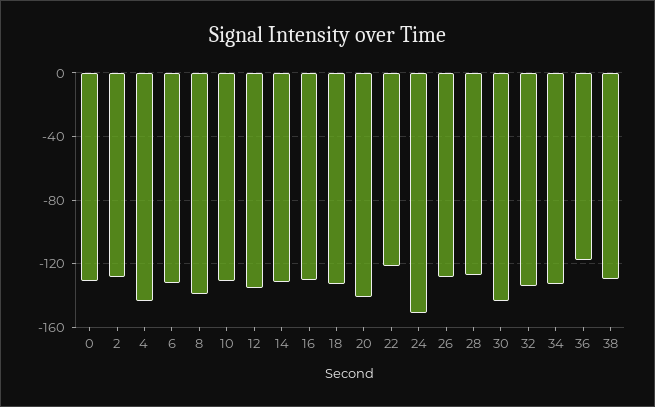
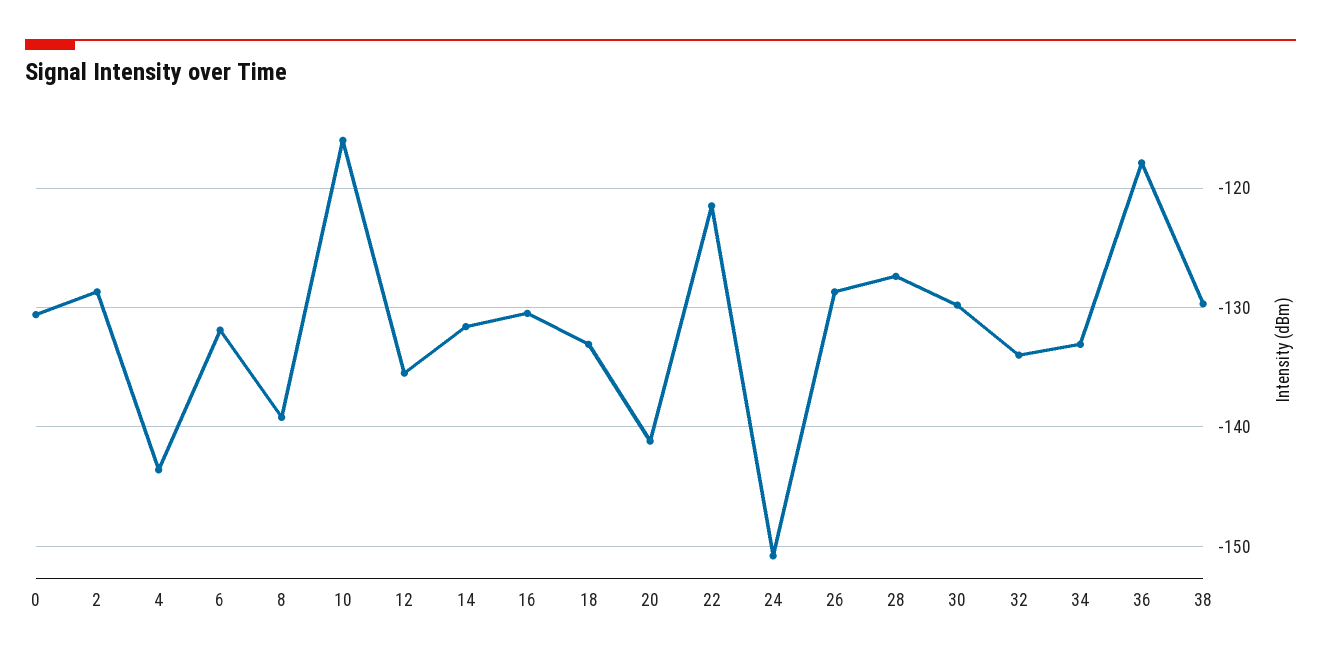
  {
    "0": -131,
    "2": -129,
    "4": -144,
    "6": -132,
    "8": -139,
-   "10": -130,
+   "10": -116,
    "12": -136,
    "14": -132,
    "16": -131,
    "18": -133,
    "20": -141,
    "22": -122,
    "24": -151,
    "26": -129,
    "28": -127,
-   "30": -145,
+   "30": -130,
    "32": -134,
    "34": -133,
    "36": -118,
    "38": -130
  }

